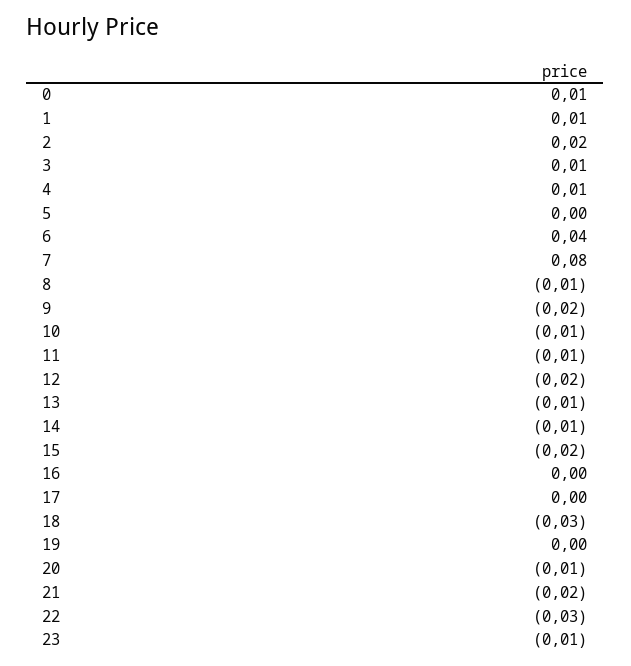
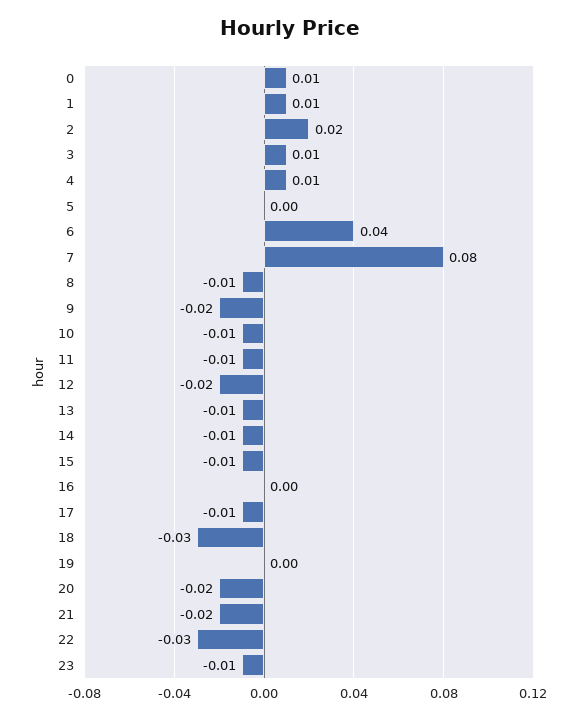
  {
    "0": 0.01,
    "1": 0.01,
    "2": 0.02,
    "3": 0.01,
    "4": 0.01,
    "5": 0,
    "6": 0.04,
    "7": 0.08,
    "8": -0.01,
    "9": -0.02,
    "10": -0.01,
    "11": -0.01,
    "12": -0.02,
    "13": -0.01,
    "14": -0.01,
-   "15": -0.02,
+   "15": -0.01,
    "16": 0,
-   "17": 0,
+   "17": -0.01,
    "18": -0.03,
    "19": 0,
-   "20": -0.01,
+   "20": -0.02,
    "21": -0.02,
    "22": -0.03,
    "23": -0.01
  }

